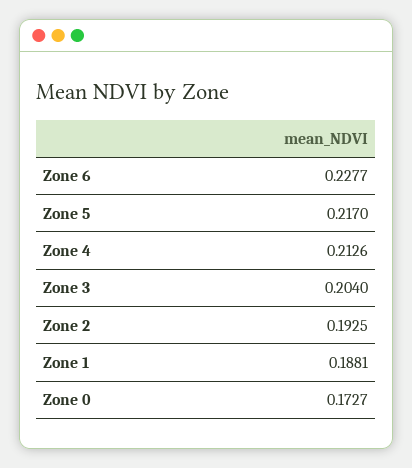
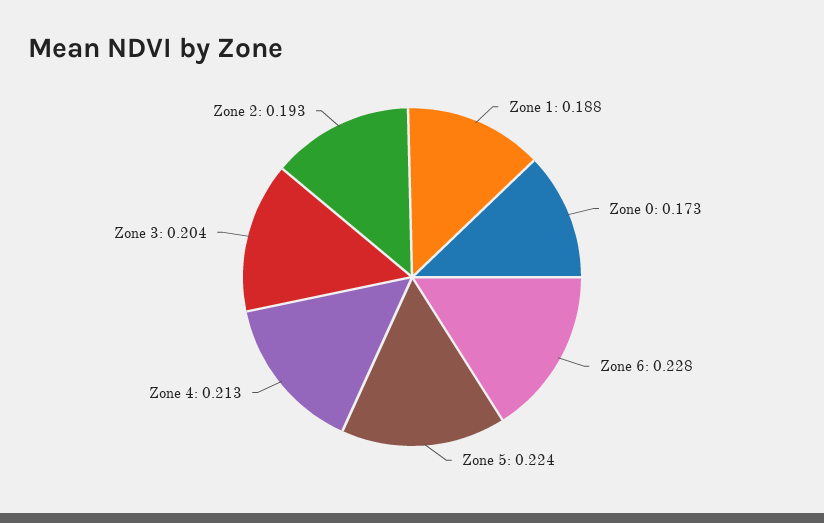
  {
    "Zone 6": 0.2277,
-   "Zone 5": 0.217,
+   "Zone 5": 0.224,
    "Zone 4": 0.2126,
    "Zone 3": 0.204,
    "Zone 2": 0.1925,
    "Zone 1": 0.1881,
    "Zone 0": 0.1727
  }

